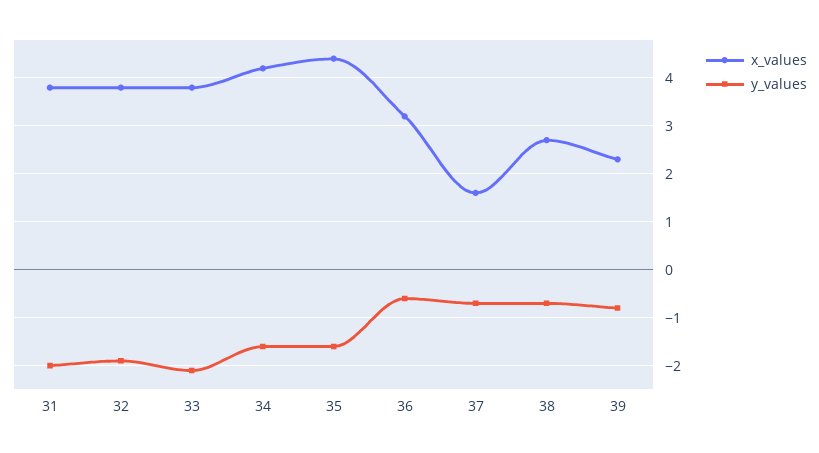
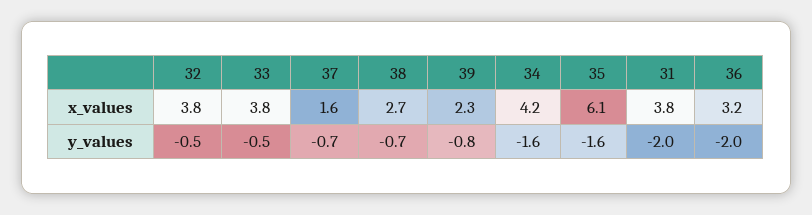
  {
    "x_values": {
      "31": 3.8,
      "32": 3.8,
      "33": 3.8,
      "34": 4.2,
-     "35": 4.5,
+     "35": 6.1,
      "36": 3.2,
      "37": 1.6,
      "38": 2.7,
      "39": 2.3
    },
    "y_values": {
      "31": -2,
-     "32": -2,
+     "32": -0.5,
-     "33": -2,
+     "33": -0.5,
      "34": -1.6,
      "35": -1.6,
-     "36": -0.5,
+     "36": -2,
      "37": -0.7,
      "38": -0.7,
      "39": -0.8
    }
  }

